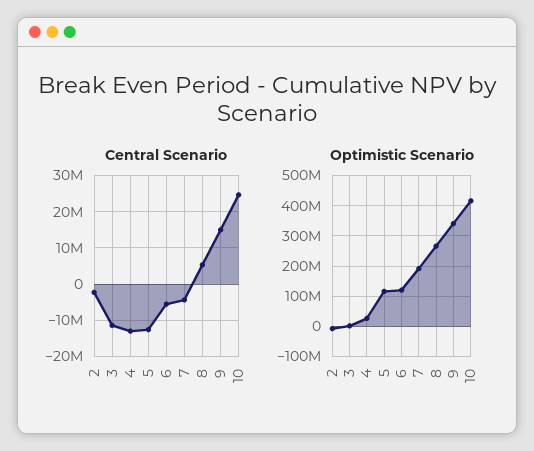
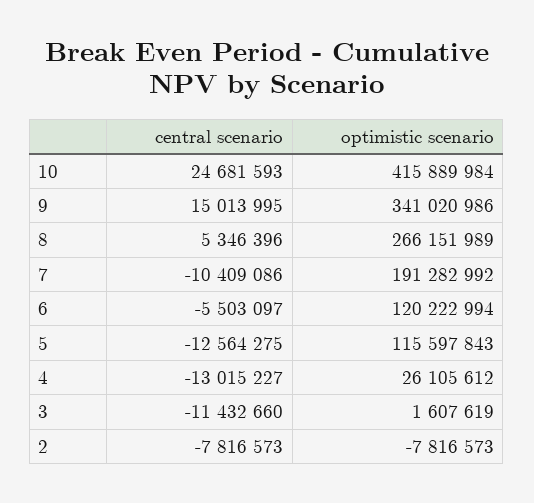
  {
    "Central Scenario": {
-     "2": -2000000,
+     "2": -7816573,
      "3": -11432660,
      "4": -13015227,
      "5": -12564275,
      "6": -5503097,
-     "7": -4000000,
+     "7": -10409086,
      "8": 5346396,
      "9": 15013995,
      "10": 24681593
    },
    "Optimistic Scenario": {
      "2": -7816573,
      "3": 1607619,
      "4": 26105612,
      "5": 115597843,
      "6": 120222994,
      "7": 191282992,
      "8": 266151989,
      "9": 341020986,
      "10": 415889984
    }
  }

